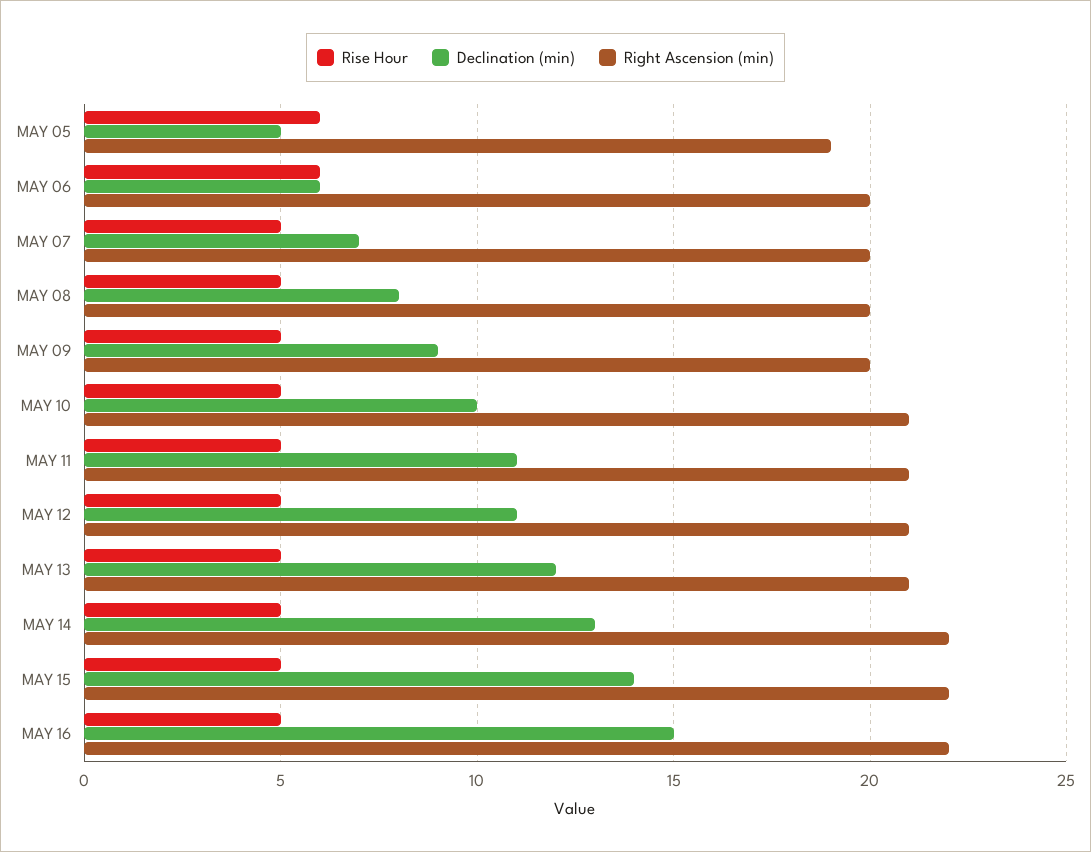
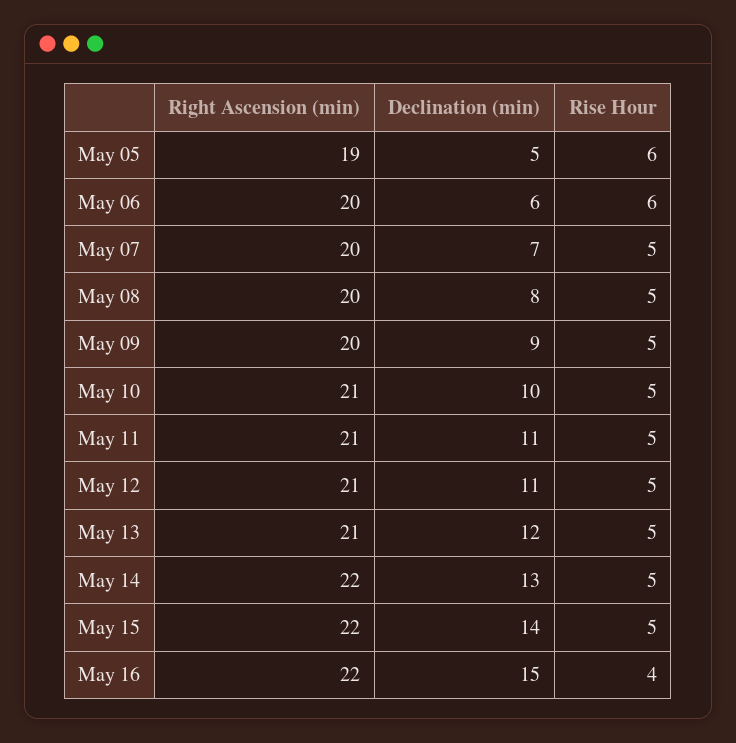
  {
    "Rise Hour": {
      "MAY 05": 6,
      "MAY 06": 6,
      "MAY 07": 5,
      "MAY 08": 5,
      "MAY 09": 5,
      "MAY 10": 5,
      "MAY 11": 5,
      "MAY 12": 5,
      "MAY 13": 5,
      "MAY 14": 5,
      "MAY 15": 5,
-     "MAY 16": 5
+     "MAY 16": 4
    },
    "Declination (min)": {
      "MAY 05": 5,
      "MAY 06": 6,
      "MAY 07": 7,
      "MAY 08": 8,
      "MAY 09": 9,
      "MAY 10": 10,
      "MAY 11": 11,
      "MAY 12": 11,
      "MAY 13": 12,
      "MAY 14": 13,
      "MAY 15": 14,
      "MAY 16": 15
    },
    "Right Ascension (min)": {
      "MAY 05": 19,
      "MAY 06": 20,
      "MAY 07": 20,
      "MAY 08": 20,
      "MAY 09": 20,
      "MAY 10": 21,
      "MAY 11": 21,
      "MAY 12": 21,
      "MAY 13": 21,
      "MAY 14": 22,
      "MAY 15": 22,
      "MAY 16": 22
    }
  }

